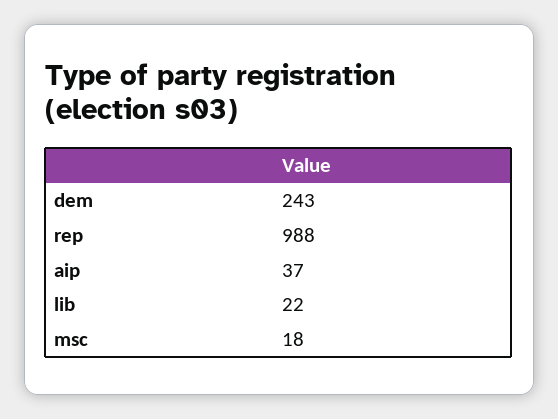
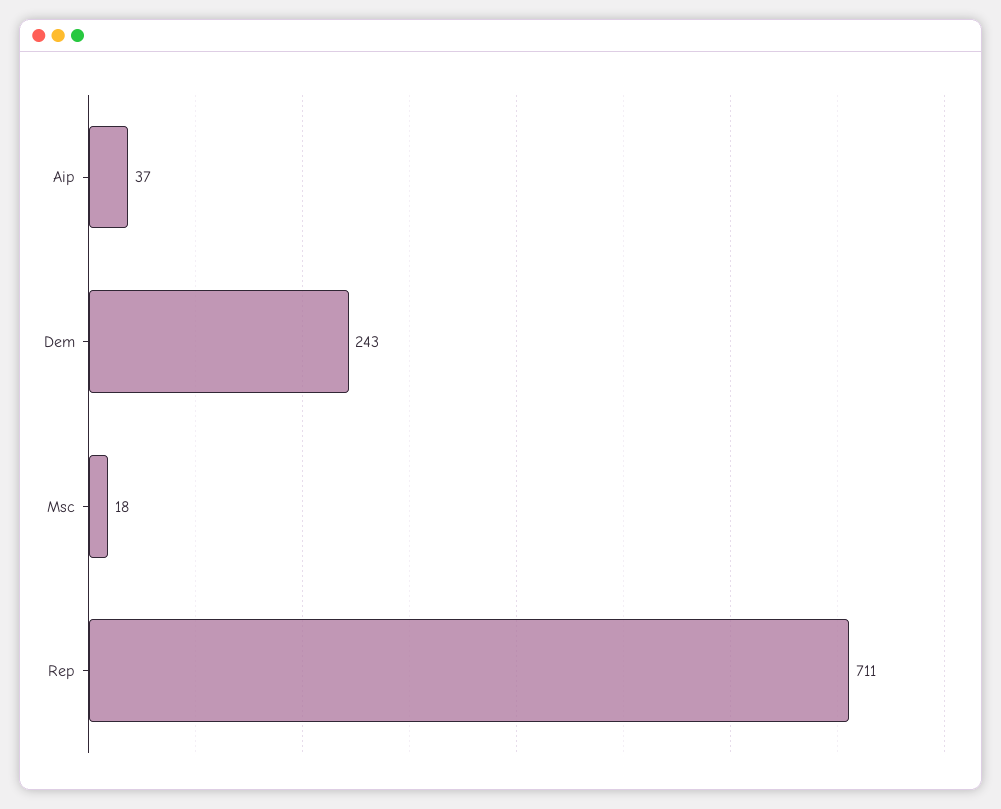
  {
    "dem": 243,
-   "rep": 988,
+   "rep": 711,
    "aip": 37,
-   "lib": 22,
    "msc": 18
  }

